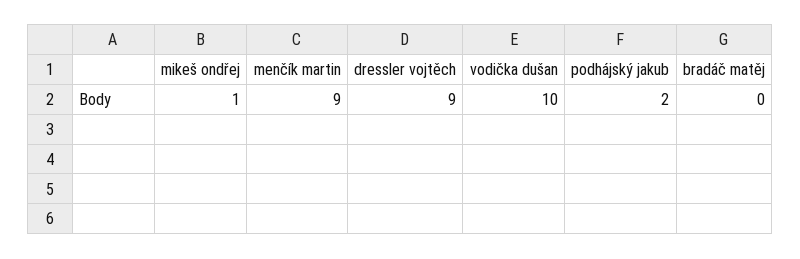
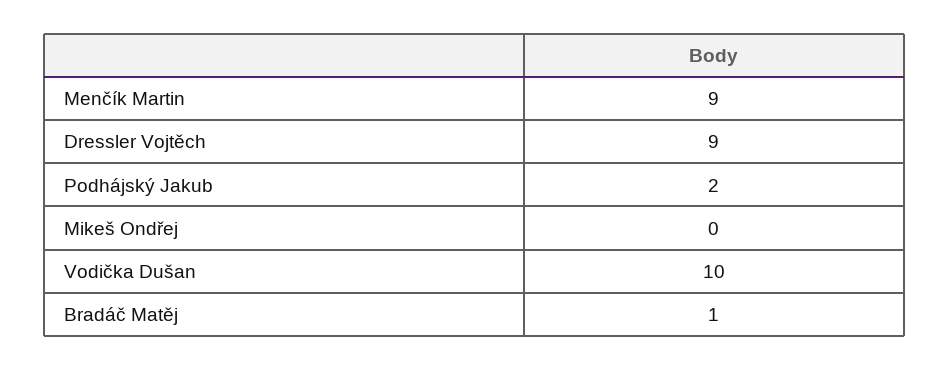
  {
-   "mikeš ondřej": 1,
+   "mikeš ondřej": 0,
    "menčík martin": 9,
    "dressler vojtěch": 9,
    "vodička dušan": 10,
    "podhájský jakub": 2,
-   "bradáč matěj": 0
+   "bradáč matěj": 1
  }

